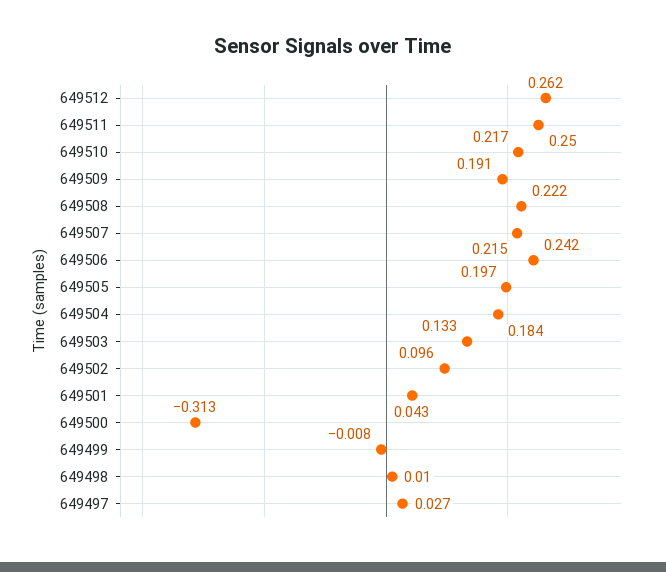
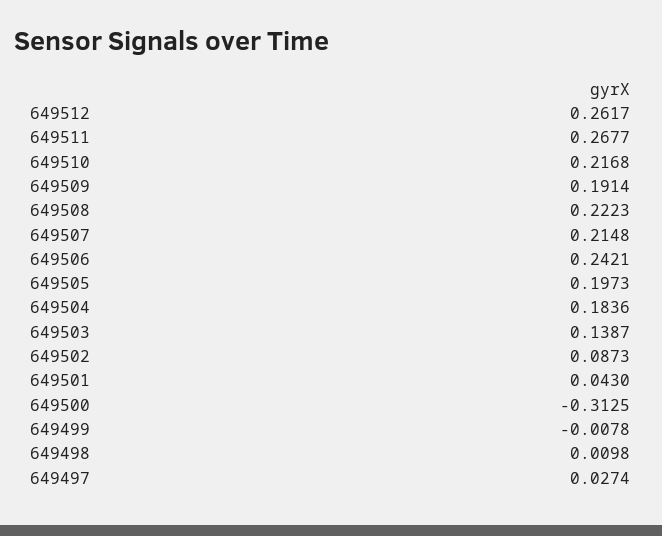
  {
    "649512": 0.2617,
-   "649511": 0.25,
+   "649511": 0.2677,
    "649510": 0.2168,
    "649509": 0.1914,
    "649508": 0.2223,
    "649507": 0.2148,
    "649506": 0.2421,
    "649505": 0.1973,
    "649504": 0.1836,
-   "649503": 0.133,
+   "649503": 0.1387,
-   "649502": 0.096,
+   "649502": 0.0873,
    "649501": 0.043,
    "649500": -0.3125,
    "649499": -0.0078,
    "649498": 0.0098,
    "649497": 0.0274
  }

